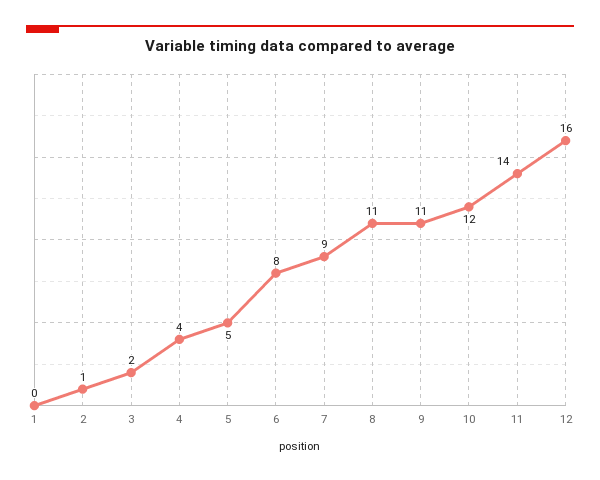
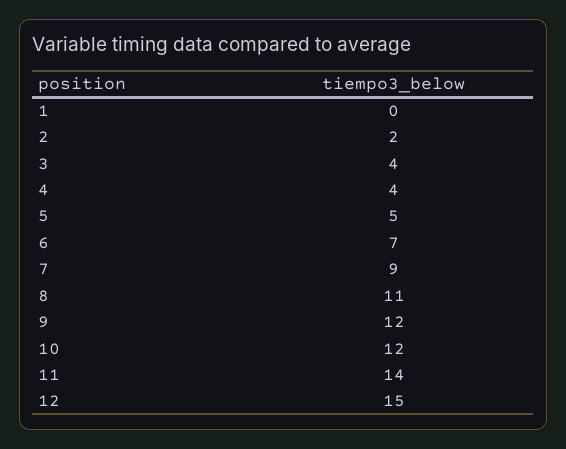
  {
    "1": 0,
-   "2": 1,
+   "2": 2,
-   "3": 2,
+   "3": 4,
    "4": 4,
    "5": 5,
-   "6": 8,
+   "6": 7,
    "7": 9,
    "8": 11,
-   "9": 11,
+   "9": 12,
    "10": 12,
    "11": 14,
-   "12": 16
+   "12": 15
  }

